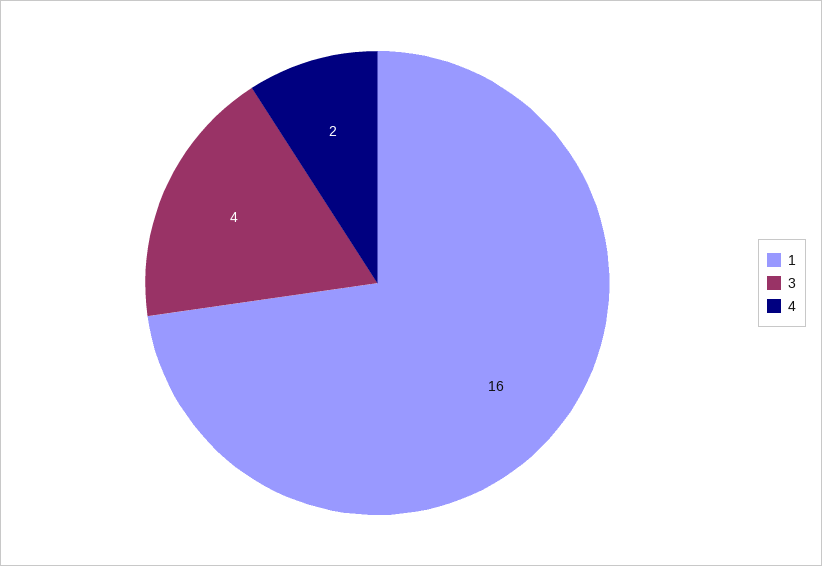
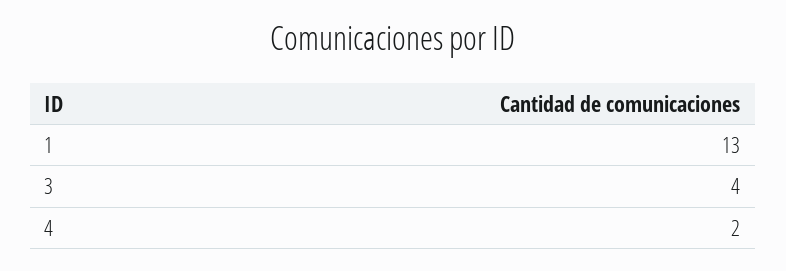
  {
-   "1": 16,
+   "1": 13,
    "3": 4,
    "4": 2
  }

